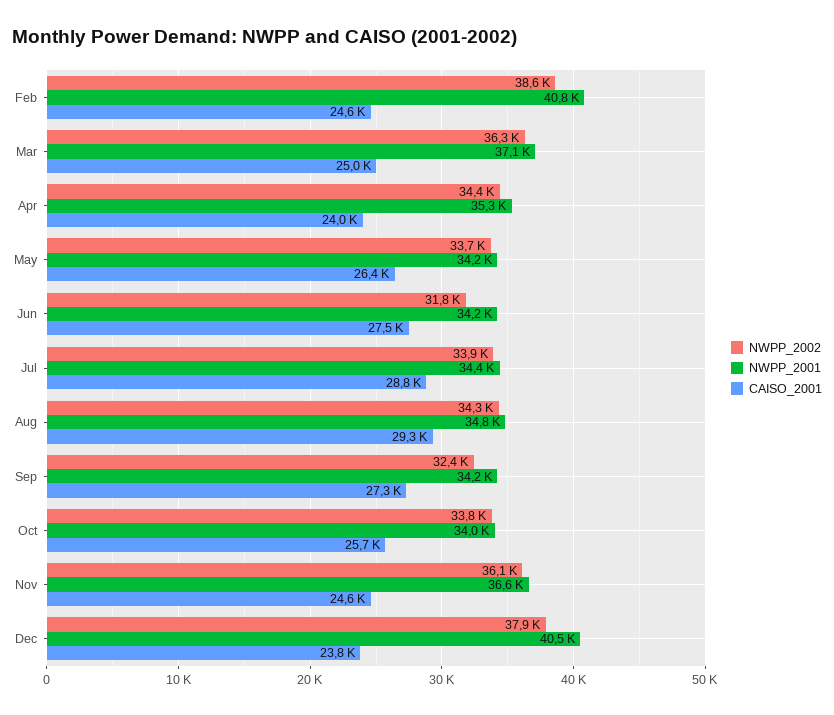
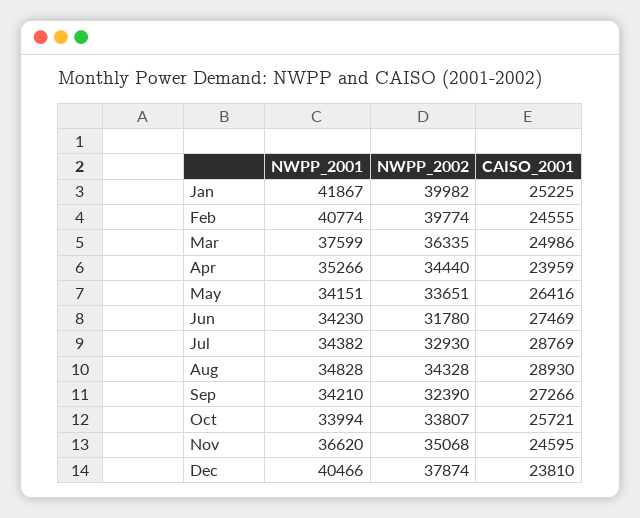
  {
    "NWPP_2002": {
-     "Feb": 38600,
+     "Feb": 39774,
      "Mar": 36335,
      "Apr": 34440,
      "May": 33651,
      "Jun": 31780,
-     "Jul": 33900,
+     "Jul": 32930,
      "Aug": 34328,
      "Sep": 32390,
      "Oct": 33807,
-     "Nov": 36100,
+     "Nov": 35068,
-     "Dec": 37874
+     "Dec": 37874,
+     "Jan": 39982
    },
    "NWPP_2001": {
      "Feb": 40774,
-     "Mar": 37100,
+     "Mar": 37599,
      "Apr": 35266,
      "May": 34151,
      "Jun": 34230,
      "Jul": 34382,
      "Aug": 34828,
      "Sep": 34210,
      "Oct": 33994,
      "Nov": 36620,
-     "Dec": 40466
+     "Dec": 40466,
+     "Jan": 41867
    },
    "CAISO_2001": {
      "Feb": 24555,
      "Mar": 24986,
      "Apr": 23959,
      "May": 26416,
      "Jun": 27469,
      "Jul": 28769,
-     "Aug": 29300,
+     "Aug": 28930,
      "Sep": 27266,
      "Oct": 25721,
      "Nov": 24595,
-     "Dec": 23810
+     "Dec": 23810,
+     "Jan": 25225
    }
  }

